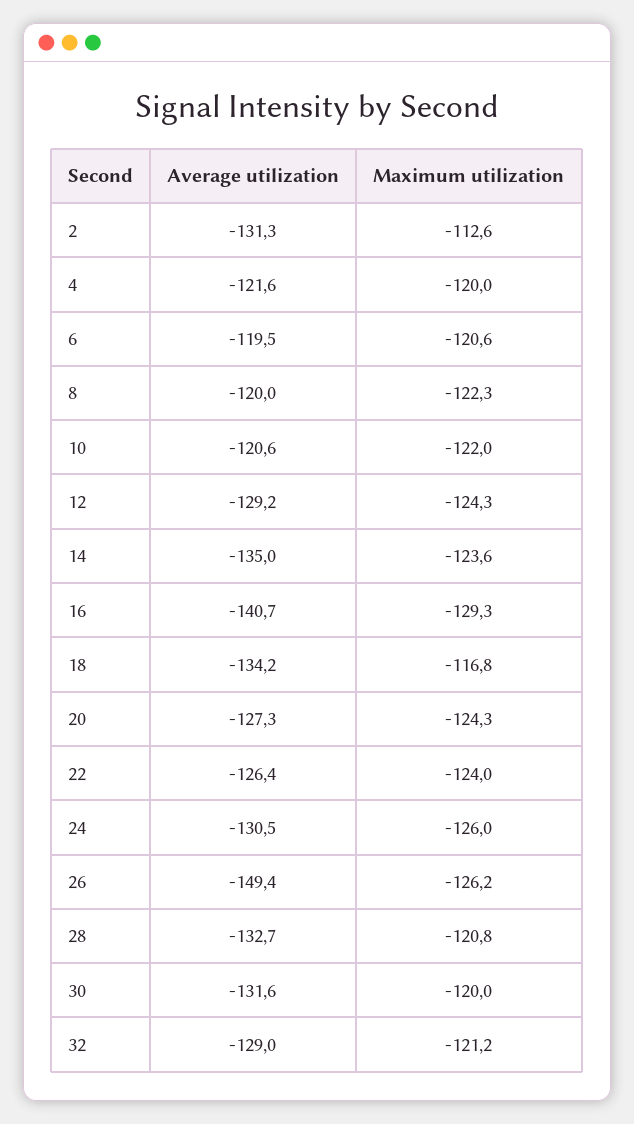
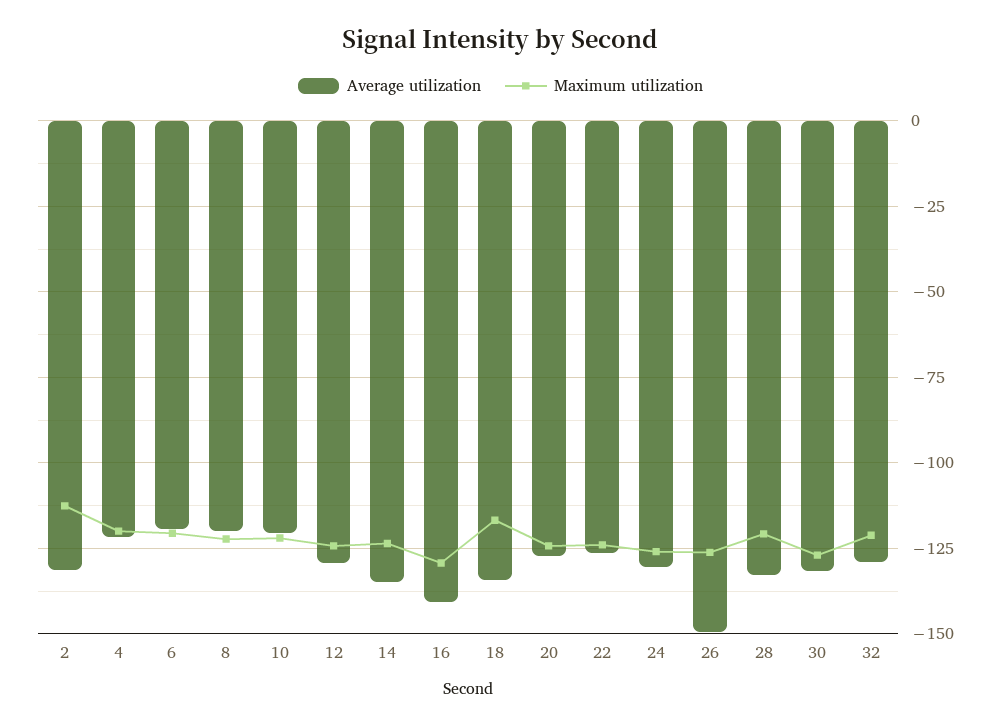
  {
    "Average utilization": {
      "2": -131.3,
      "4": -121.6,
      "6": -119.5,
      "8": -120,
      "10": -120.6,
      "12": -129.2,
      "14": -135,
      "16": -140.7,
      "18": -134.2,
      "20": -127.3,
      "22": -126.4,
      "24": -130.5,
      "26": -149.4,
      "28": -132.7,
      "30": -131.6,
      "32": -129
    },
    "Maximum utilization": {
      "2": -112.6,
      "4": -120,
      "6": -120.6,
      "8": -122.3,
      "10": -122,
      "12": -124.3,
      "14": -123.6,
      "16": -129.3,
      "18": -116.8,
      "20": -124.3,
      "22": -124,
      "24": -126,
      "26": -126.2,
      "28": -120.8,
-     "30": -120,
+     "30": -127.5,
      "32": -121.2
    }
  }

